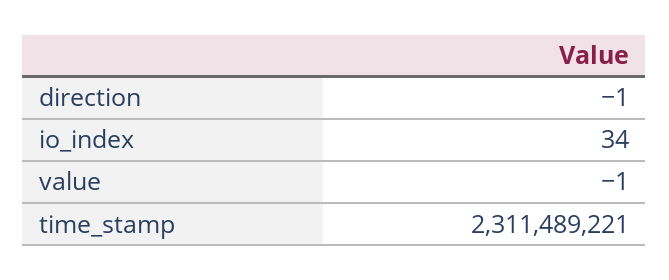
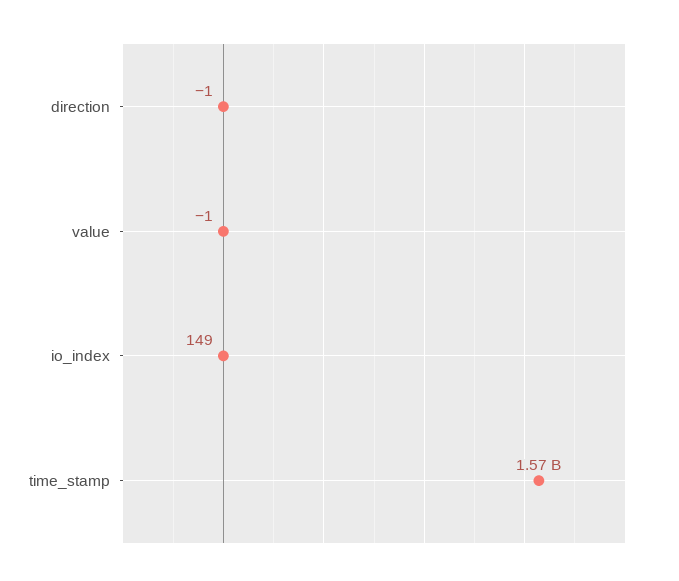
  {
    "direction": -1,
-   "io_index": 34,
+   "io_index": 149,
    "value": -1,
-   "time_stamp": 2311489221
+   "time_stamp": 1570000000
  }

